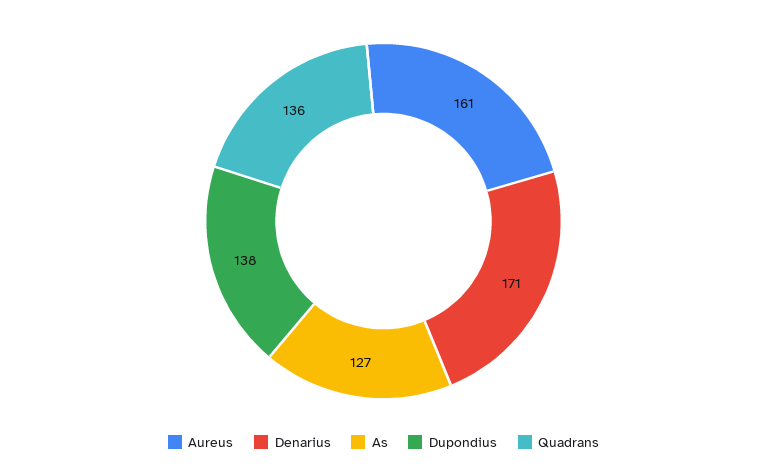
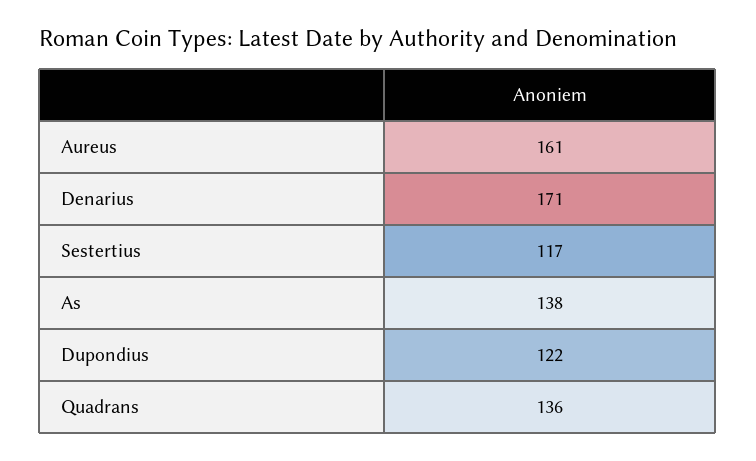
  {
    "Aureus": 161,
    "Denarius": 171,
-   "As": 127,
+   "As": 138,
-   "Dupondius": 138,
+   "Dupondius": 122,
-   "Quadrans": 136
+   "Quadrans": 136,
+   "Sestertius": 117
  }

